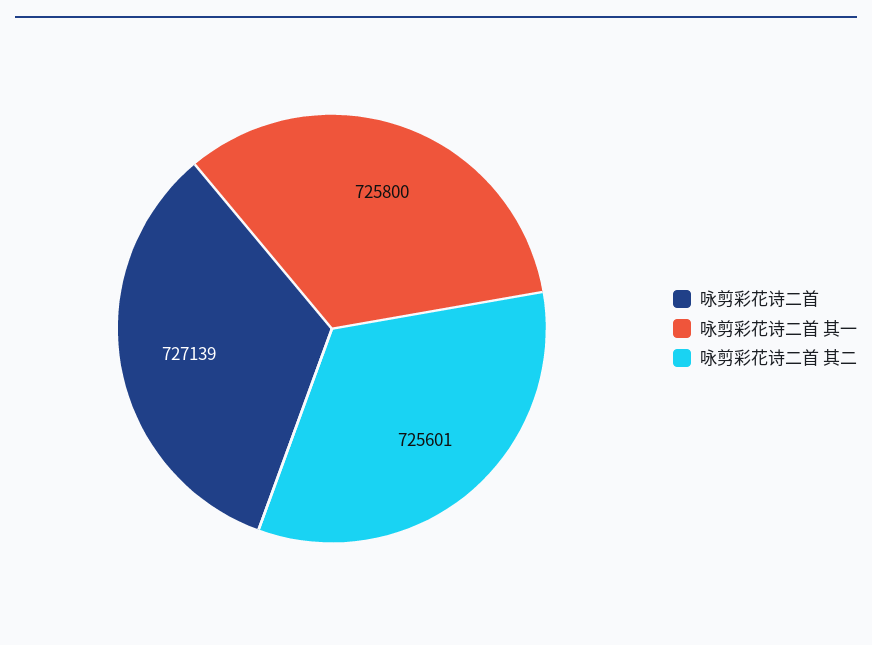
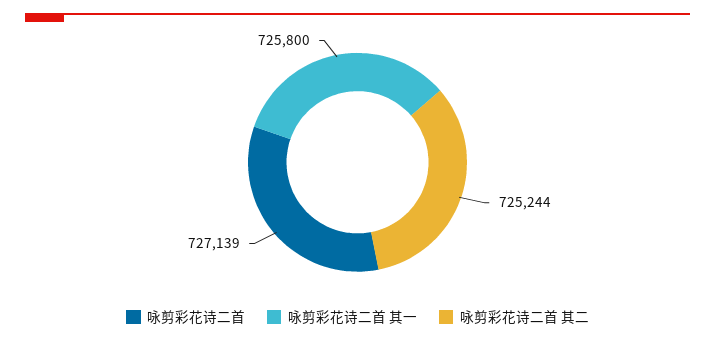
  {
    "咏剪彩花诗二首": 727139,
    "咏剪彩花诗二首 其一": 725800,
-   "咏剪彩花诗二首 其二": 725601
+   "咏剪彩花诗二首 其二": 725244
  }

